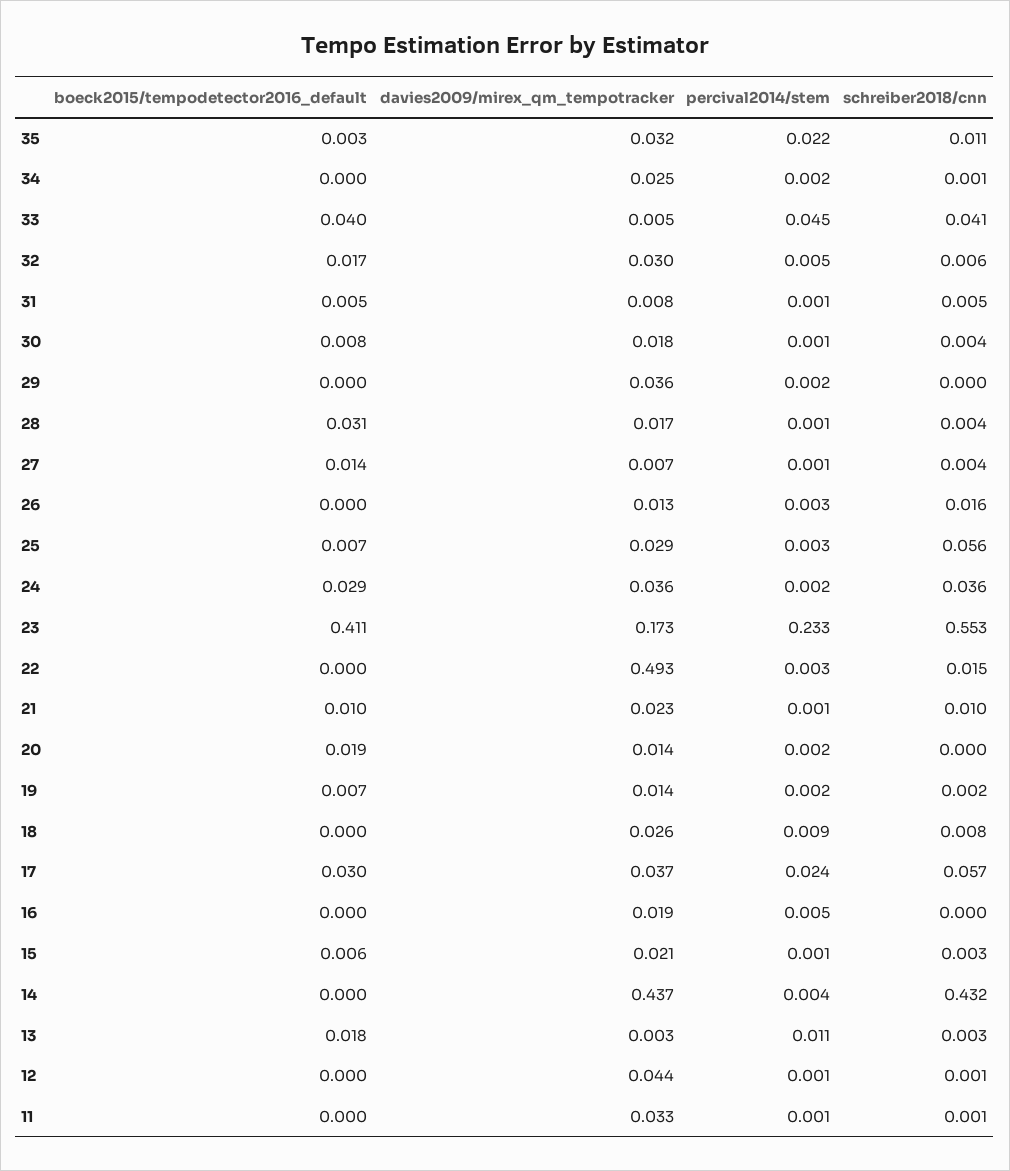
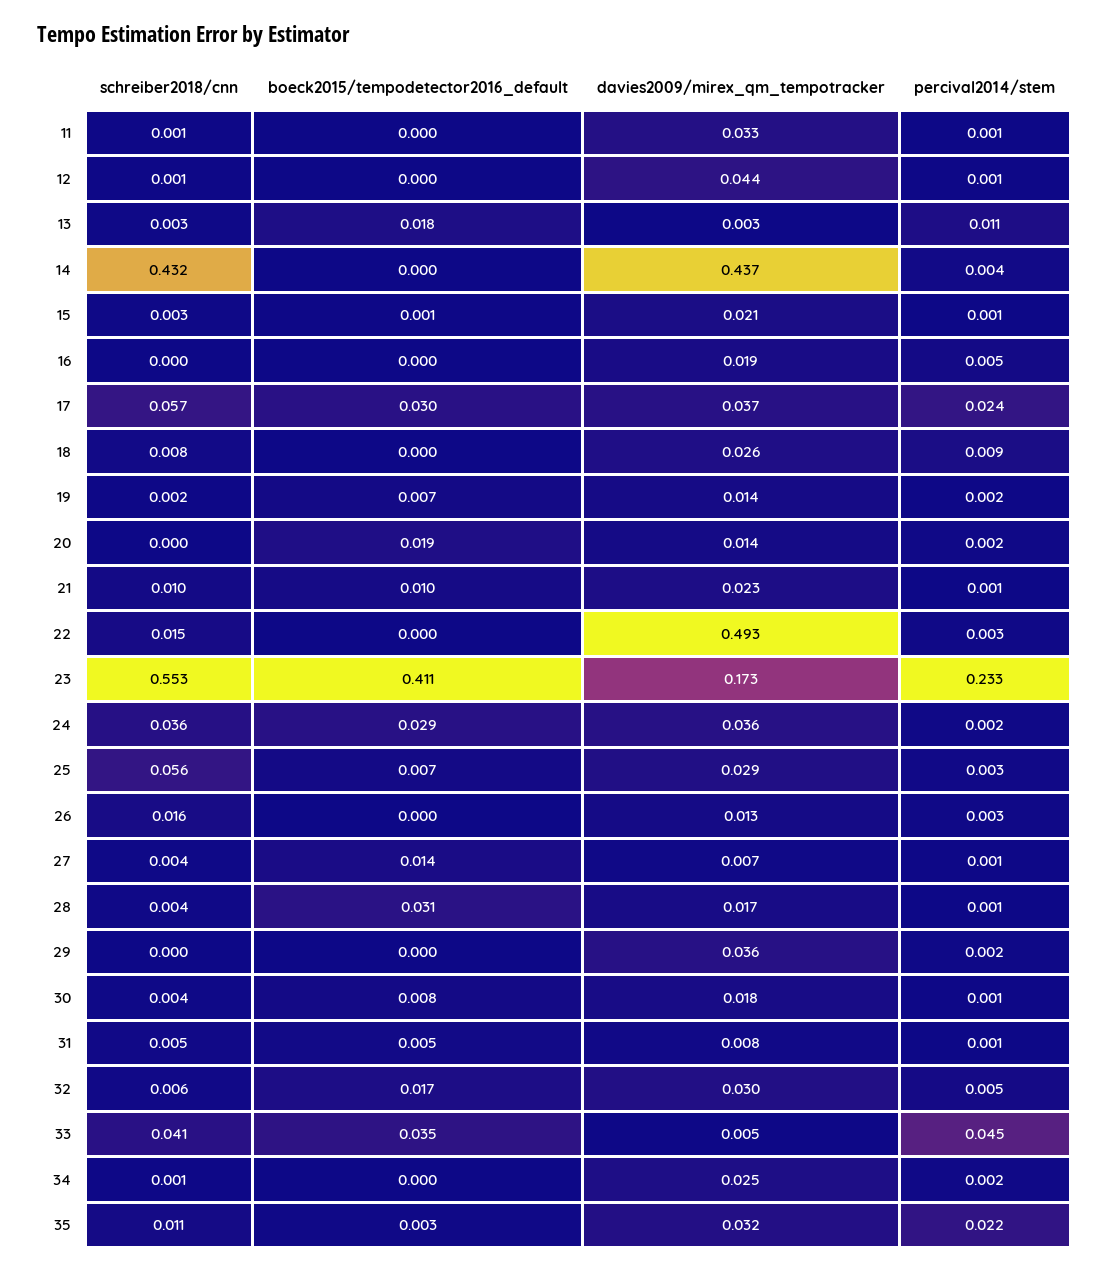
  {
    "boeck2015/tempodetector2016_default": {
      "35": 0.003,
      "34": 0,
-     "33": 0.04,
+     "33": 0.035,
      "32": 0.017,
      "31": 0.005,
      "30": 0.008,
      "29": 0,
      "28": 0.031,
      "27": 0.014,
      "26": 0,
      "25": 0.007,
      "24": 0.029,
      "23": 0.411,
      "22": 0,
      "21": 0.01,
      "20": 0.019,
      "19": 0.007,
      "18": 0,
      "17": 0.03,
      "16": 0,
-     "15": 0.006,
+     "15": 0.001,
      "14": 0,
      "13": 0.018,
      "12": 0,
      "11": 0
    },
    "davies2009/mirex_qm_tempotracker": {
      "35": 0.032,
      "34": 0.025,
      "33": 0.005,
      "32": 0.03,
      "31": 0.008,
      "30": 0.018,
      "29": 0.036,
      "28": 0.017,
      "27": 0.007,
      "26": 0.013,
      "25": 0.029,
      "24": 0.036,
      "23": 0.173,
      "22": 0.493,
      "21": 0.023,
      "20": 0.014,
      "19": 0.014,
      "18": 0.026,
      "17": 0.037,
      "16": 0.019,
      "15": 0.021,
      "14": 0.437,
      "13": 0.003,
      "12": 0.044,
      "11": 0.033
    },
    "percival2014/stem": {
      "35": 0.022,
      "34": 0.002,
      "33": 0.045,
      "32": 0.005,
      "31": 0.001,
      "30": 0.001,
      "29": 0.002,
      "28": 0.001,
      "27": 0.001,
      "26": 0.003,
      "25": 0.003,
      "24": 0.002,
      "23": 0.233,
      "22": 0.003,
      "21": 0.001,
      "20": 0.002,
      "19": 0.002,
      "18": 0.009,
      "17": 0.024,
      "16": 0.005,
      "15": 0.001,
      "14": 0.004,
      "13": 0.011,
      "12": 0.001,
      "11": 0.001
    },
    "schreiber2018/cnn": {
      "35": 0.011,
      "34": 0.001,
      "33": 0.041,
      "32": 0.006,
      "31": 0.005,
      "30": 0.004,
      "29": 0,
      "28": 0.004,
      "27": 0.004,
      "26": 0.016,
      "25": 0.056,
      "24": 0.036,
      "23": 0.553,
      "22": 0.015,
      "21": 0.01,
      "20": 0,
      "19": 0.002,
      "18": 0.008,
      "17": 0.057,
      "16": 0,
      "15": 0.003,
      "14": 0.432,
      "13": 0.003,
      "12": 0.001,
      "11": 0.001
    }
  }

